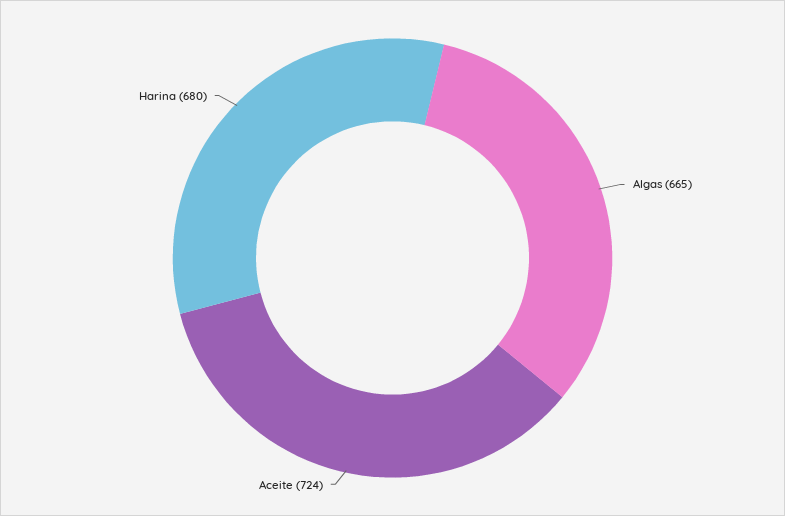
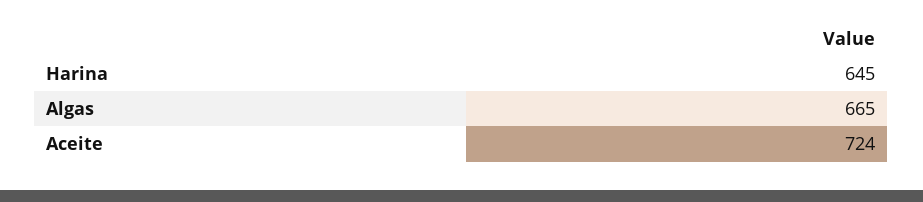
  {
    "Algas": 665,
    "Aceite": 724,
-   "Harina": 680
+   "Harina": 645
  }

